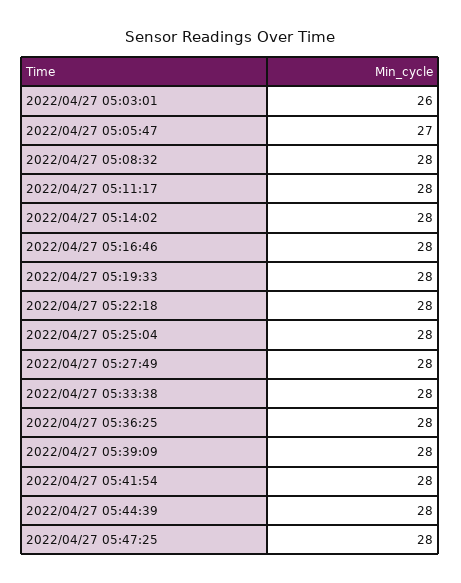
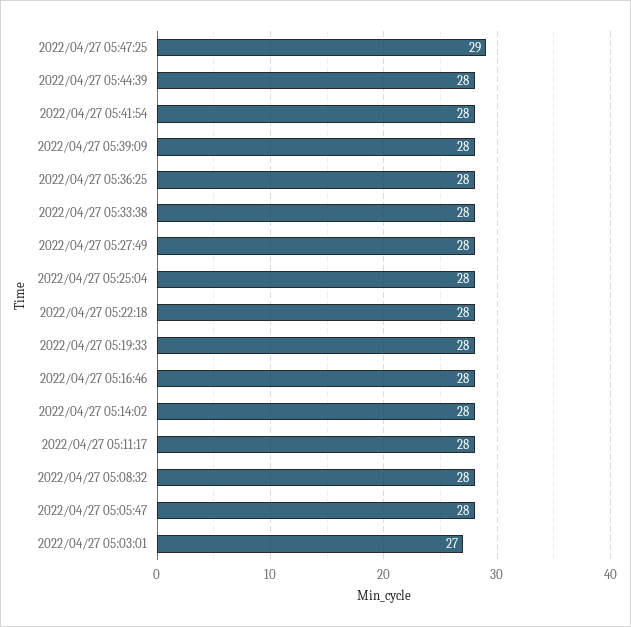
  {
-   "2022/04/27 05:03:01": 26,
+   "2022/04/27 05:03:01": 27,
-   "2022/04/27 05:05:47": 27,
+   "2022/04/27 05:05:47": 28,
    "2022/04/27 05:08:32": 28,
    "2022/04/27 05:11:17": 28,
    "2022/04/27 05:14:02": 28,
    "2022/04/27 05:16:46": 28,
    "2022/04/27 05:19:33": 28,
    "2022/04/27 05:22:18": 28,
    "2022/04/27 05:25:04": 28,
    "2022/04/27 05:27:49": 28,
    "2022/04/27 05:33:38": 28,
    "2022/04/27 05:36:25": 28,
    "2022/04/27 05:39:09": 28,
    "2022/04/27 05:41:54": 28,
    "2022/04/27 05:44:39": 28,
-   "2022/04/27 05:47:25": 28
+   "2022/04/27 05:47:25": 29
  }

